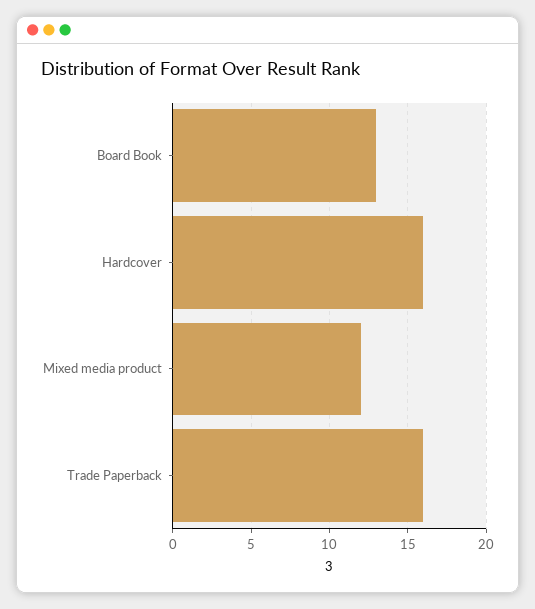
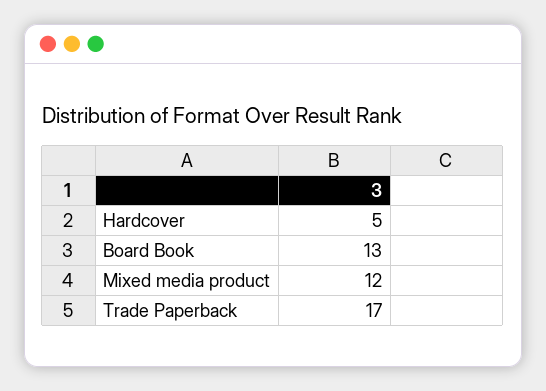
  {
    "Board Book": 13,
-   "Hardcover": 16,
+   "Hardcover": 5,
    "Mixed media product": 12,
-   "Trade Paperback": 16
+   "Trade Paperback": 17
  }

